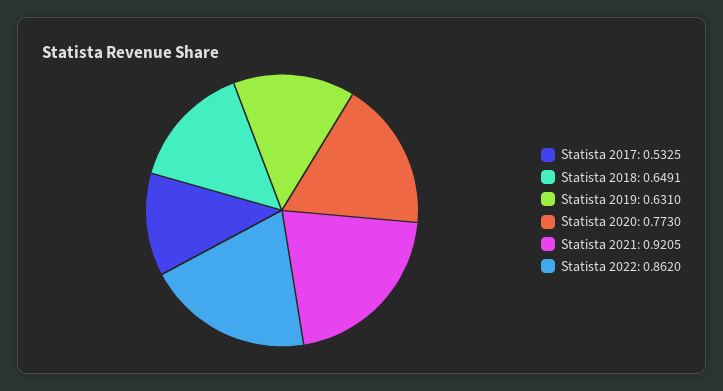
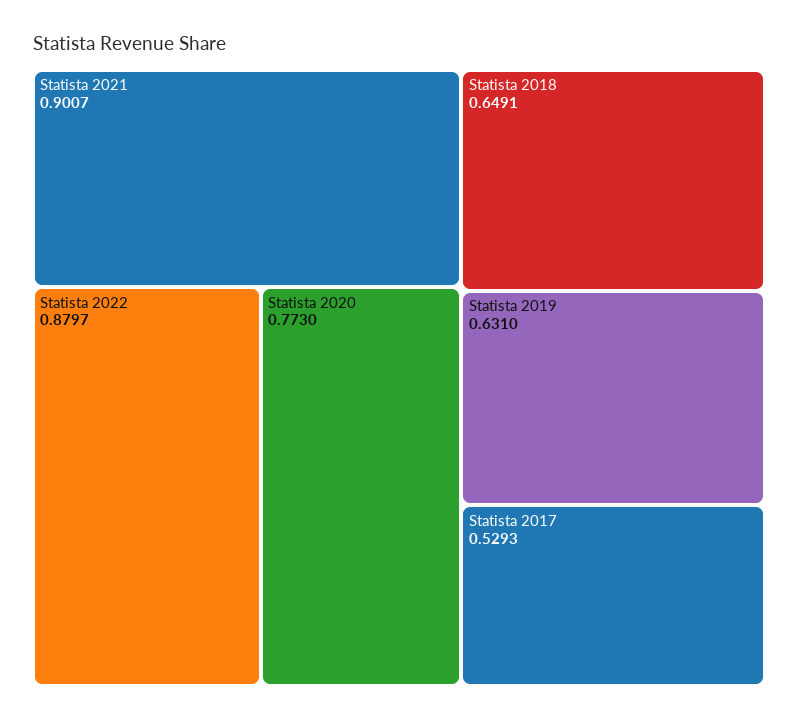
  {
-   "Statista 2017": 0.5325,
+   "Statista 2017": 0.5293,
    "Statista 2018": 0.6491,
    "Statista 2019": 0.631,
    "Statista 2020": 0.773,
-   "Statista 2021": 0.9205,
+   "Statista 2021": 0.9007,
-   "Statista 2022": 0.862
+   "Statista 2022": 0.8797
  }

